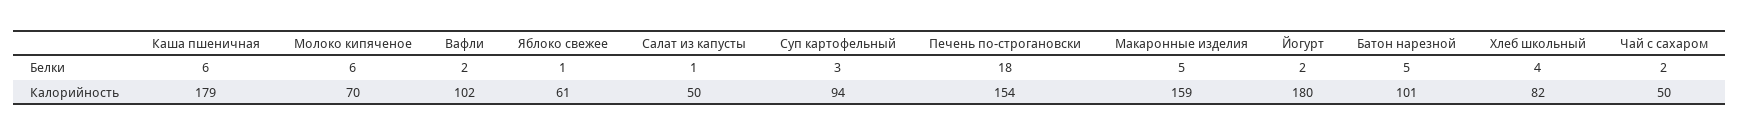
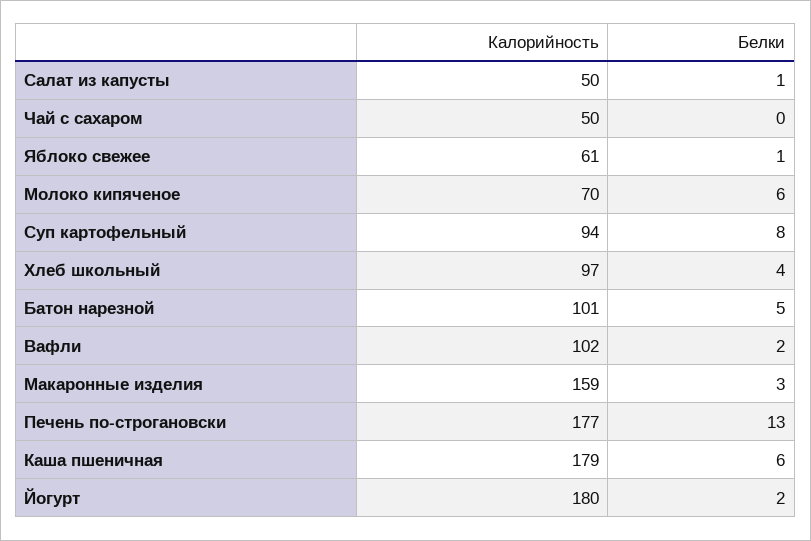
  {
    "Каша пшеничная": {
      "Белки": 6,
      "Калорийность": 179
    },
    "Молоко кипяченое": {
      "Белки": 6,
      "Калорийность": 70
    },
    "Вафли": {
      "Белки": 2,
      "Калорийность": 102
    },
    "Яблоко свежее": {
      "Белки": 1,
      "Калорийность": 61
    },
    "Салат из капусты": {
      "Белки": 1,
      "Калорийность": 50
    },
    "Суп картофельный": {
-     "Белки": 3,
+     "Белки": 8,
      "Калорийность": 94
    },
    "Печень по-строгановски": {
-     "Белки": 18,
+     "Белки": 13,
-     "Калорийность": 154
+     "Калорийность": 177
    },
    "Макаронные изделия": {
-     "Белки": 5,
+     "Белки": 3,
      "Калорийность": 159
    },
    "Йогурт": {
      "Белки": 2,
      "Калорийность": 180
    },
    "Батон нарезной": {
      "Белки": 5,
      "Калорийность": 101
    },
    "Хлеб школьный": {
      "Белки": 4,
-     "Калорийность": 82
+     "Калорийность": 97
    },
    "Чай с сахаром": {
-     "Белки": 2,
+     "Белки": 0,
      "Калорийность": 50
    }
  }

